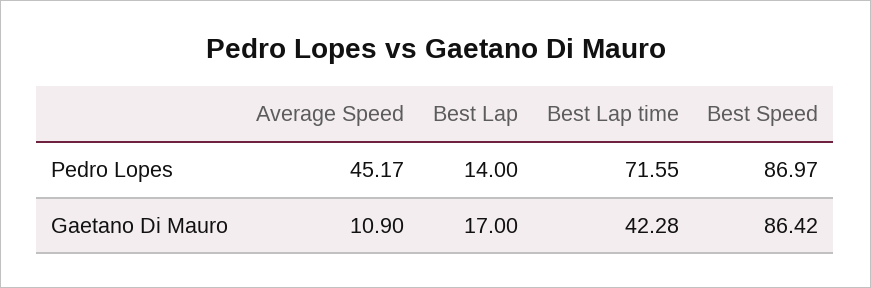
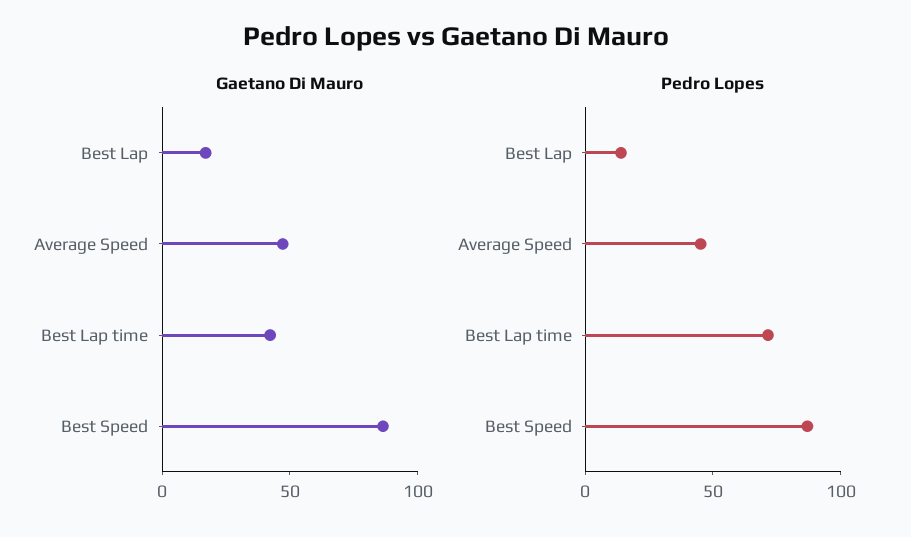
  {
    "Pedro Lopes": {
      "Average Speed": 45.17,
      "Best Lap": 14,
      "Best Lap time": 71.55,
      "Best Speed": 86.97
    },
    "Gaetano Di Mauro": {
-     "Average Speed": 10.9,
+     "Average Speed": 50,
      "Best Lap": 17,
      "Best Lap time": 42.28,
      "Best Speed": 86.42
    }
  }

